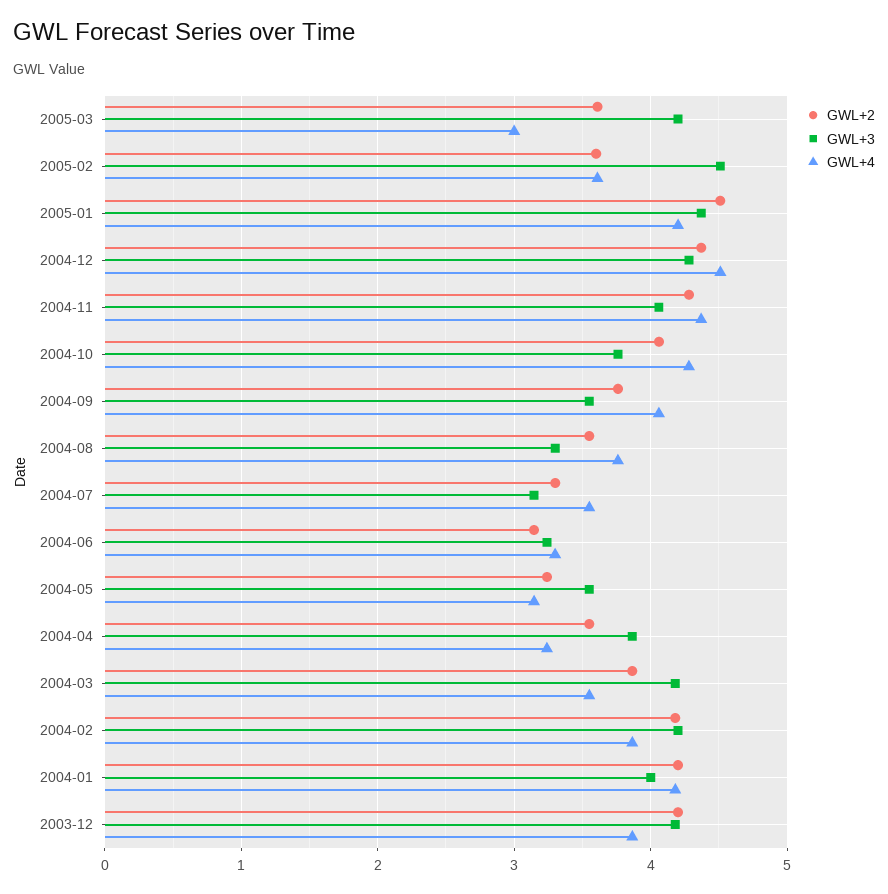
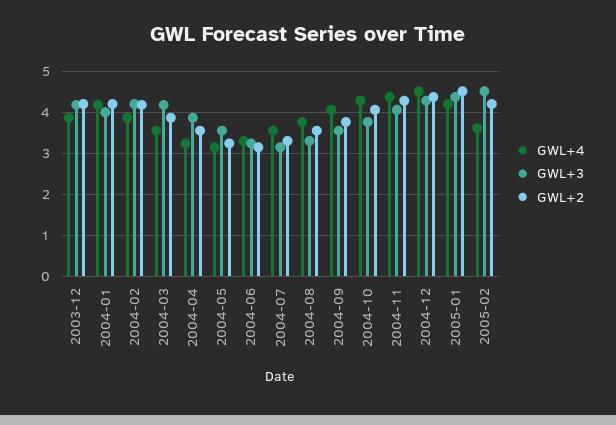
  {
    "GWL+2": {
-     "2005-03": 3.6,
-     "2005-02": 3.6,
+     "2005-02": 4.2,
      "2005-01": 4.5,
      "2004-12": 4.4,
      "2004-11": 4.3,
      "2004-10": 4.1,
      "2004-09": 3.8,
      "2004-08": 3.6,
      "2004-07": 3.3,
      "2004-06": 3.1,
      "2004-05": 3.2,
      "2004-04": 3.6,
      "2004-03": 3.9,
      "2004-02": 4.2,
      "2004-01": 4.2,
      "2003-12": 4.2
    },
    "GWL+3": {
-     "2005-03": 4.2,
      "2005-02": 4.5,
      "2005-01": 4.4,
      "2004-12": 4.3,
      "2004-11": 4.1,
      "2004-10": 3.8,
      "2004-09": 3.6,
      "2004-08": 3.3,
      "2004-07": 3.1,
      "2004-06": 3.2,
      "2004-05": 3.6,
      "2004-04": 3.9,
      "2004-03": 4.2,
      "2004-02": 4.2,
      "2004-01": 4,
      "2003-12": 4.2
    },
    "GWL+4": {
-     "2005-03": 3,
      "2005-02": 3.6,
      "2005-01": 4.2,
      "2004-12": 4.5,
      "2004-11": 4.4,
      "2004-10": 4.3,
      "2004-09": 4.1,
      "2004-08": 3.8,
      "2004-07": 3.6,
      "2004-06": 3.3,
      "2004-05": 3.1,
      "2004-04": 3.2,
      "2004-03": 3.6,
      "2004-02": 3.9,
      "2004-01": 4.2,
      "2003-12": 3.9
    }
  }

